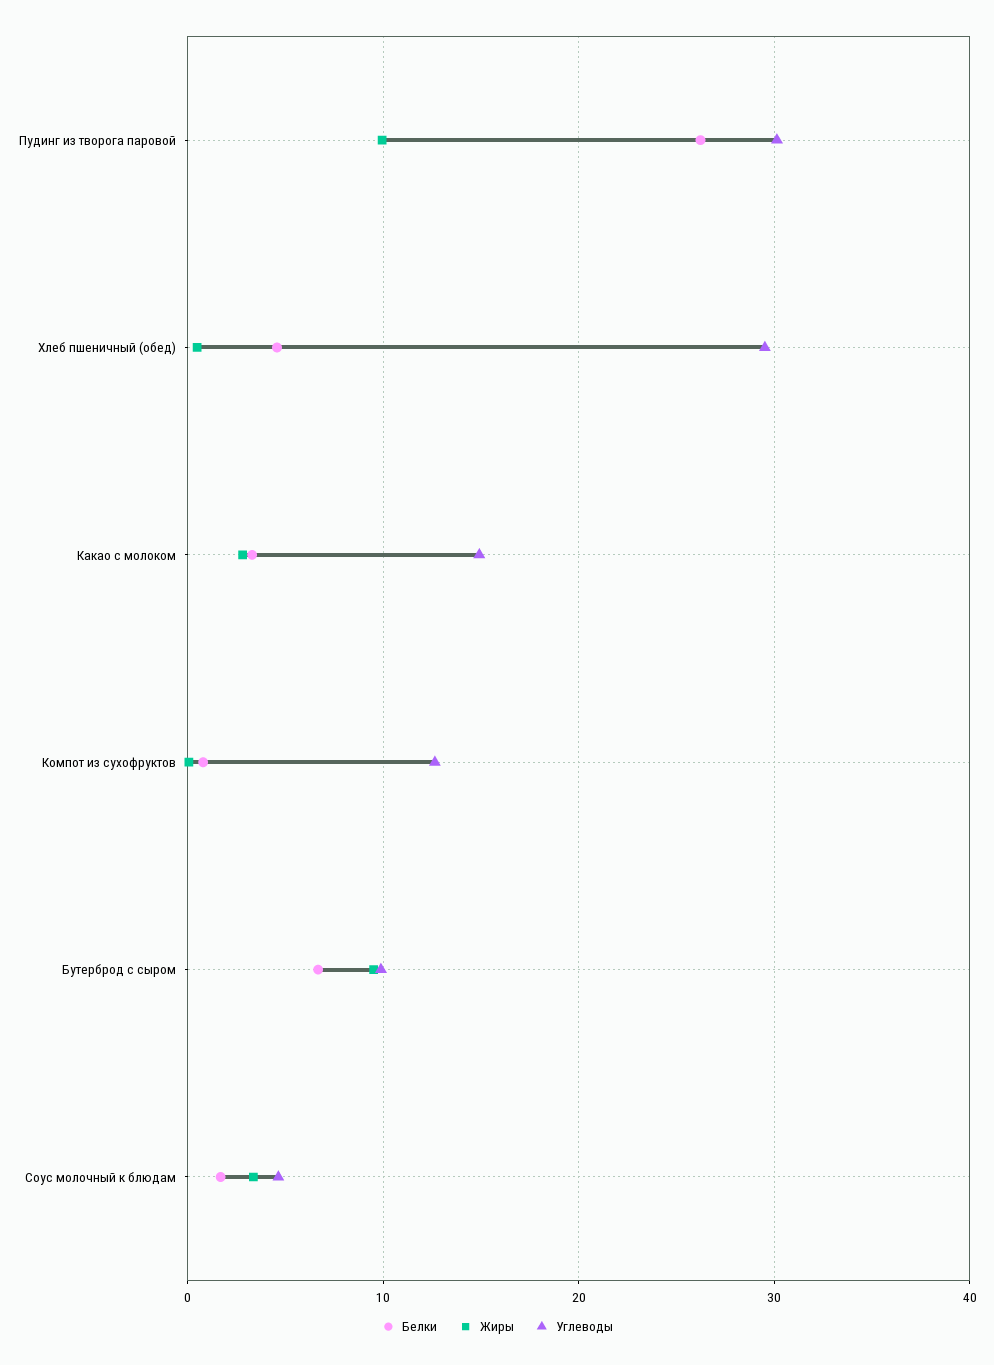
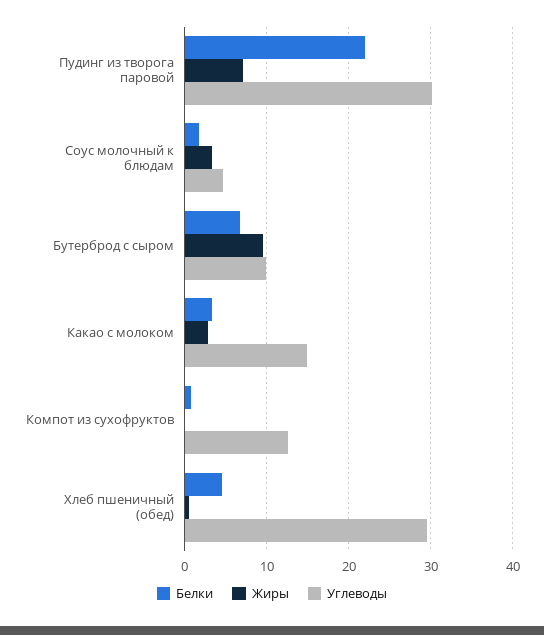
  {
    "Белки": {
-     "Пудинг из творога паровой": 26,
+     "Пудинг из творога паровой": 22,
      "Хлеб пшеничный (обед)": 5,
      "Какао с молоком": 3,
      "Компот из сухофруктов": 1,
      "Бутерброд с сыром": 7,
      "Соус молочный к блюдам": 2
    },
    "Жиры": {
-     "Пудинг из творога паровой": 10,
+     "Пудинг из творога паровой": 7,
      "Хлеб пшеничный (обед)": 0,
      "Какао с молоком": 3,
      "Компот из сухофруктов": 0,
      "Бутерброд с сыром": 10,
      "Соус молочный к блюдам": 3
    },
    "Углеводы": {
      "Пудинг из творога паровой": 30,
      "Хлеб пшеничный (обед)": 30,
      "Какао с молоком": 15,
      "Компот из сухофруктов": 13,
      "Бутерброд с сыром": 10,
      "Соус молочный к блюдам": 5
    }
  }

